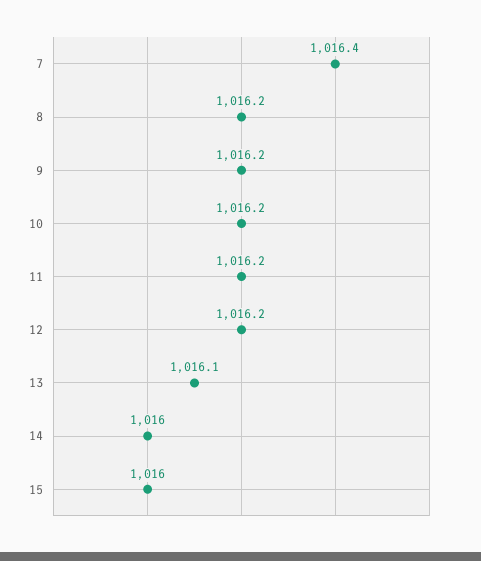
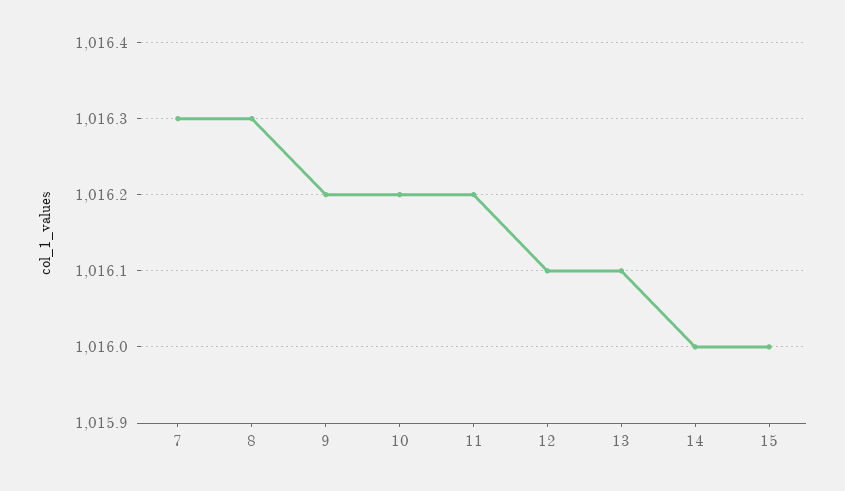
  {
-   "7": 1016.4,
+   "7": 1016.3,
-   "8": 1016.2,
+   "8": 1016.3,
    "9": 1016.2,
    "10": 1016.2,
    "11": 1016.2,
-   "12": 1016.2,
+   "12": 1016.1,
    "13": 1016.1,
    "14": 1016,
    "15": 1016
  }

